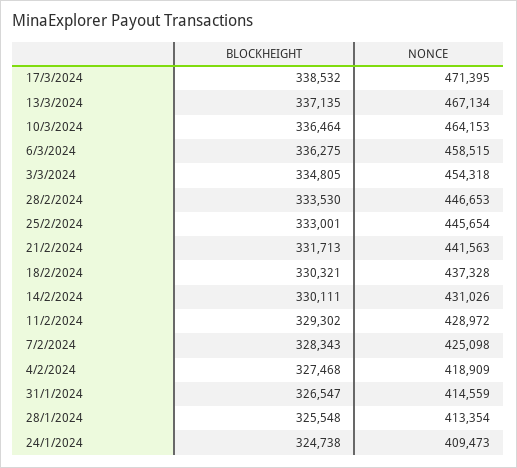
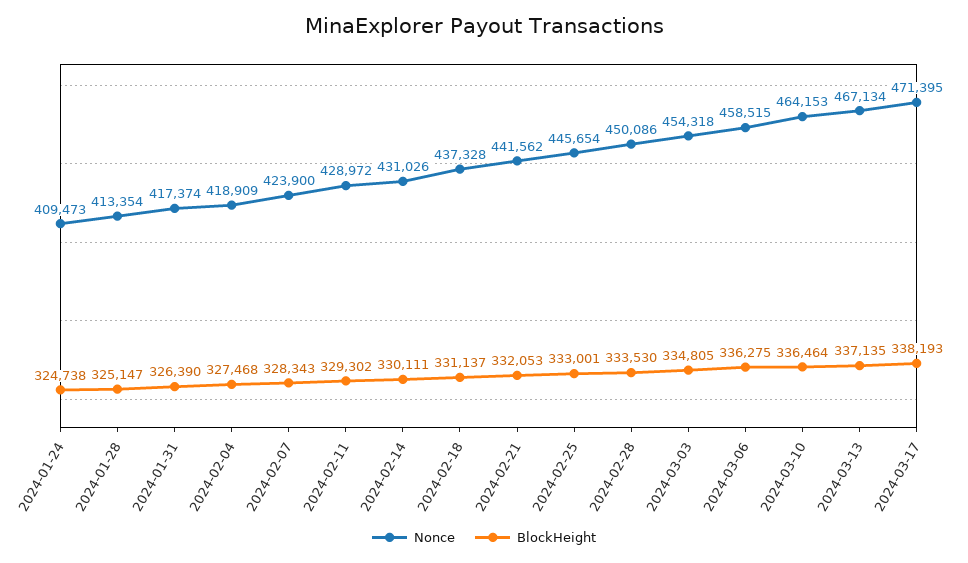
  {
    "BLOCKHEIGHT": {
-     "17/3/2024": 338532,
+     "17/3/2024": 338193,
      "13/3/2024": 337135,
      "10/3/2024": 336464,
      "6/3/2024": 336275,
      "3/3/2024": 334805,
      "28/2/2024": 333530,
      "25/2/2024": 333001,
-     "21/2/2024": 331713,
+     "21/2/2024": 332053,
-     "18/2/2024": 330321,
+     "18/2/2024": 331137,
      "14/2/2024": 330111,
      "11/2/2024": 329302,
      "7/2/2024": 328343,
      "4/2/2024": 327468,
-     "31/1/2024": 326547,
+     "31/1/2024": 326390,
-     "28/1/2024": 325548,
+     "28/1/2024": 325147,
      "24/1/2024": 324738
    },
    "NONCE": {
      "17/3/2024": 471395,
      "13/3/2024": 467134,
      "10/3/2024": 464153,
      "6/3/2024": 458515,
      "3/3/2024": 454318,
-     "28/2/2024": 446653,
+     "28/2/2024": 450086,
      "25/2/2024": 445654,
-     "21/2/2024": 441563,
+     "21/2/2024": 441562,
      "18/2/2024": 437328,
      "14/2/2024": 431026,
      "11/2/2024": 428972,
-     "7/2/2024": 425098,
+     "7/2/2024": 423900,
      "4/2/2024": 418909,
-     "31/1/2024": 414559,
+     "31/1/2024": 417374,
      "28/1/2024": 413354,
      "24/1/2024": 409473
    }
  }

